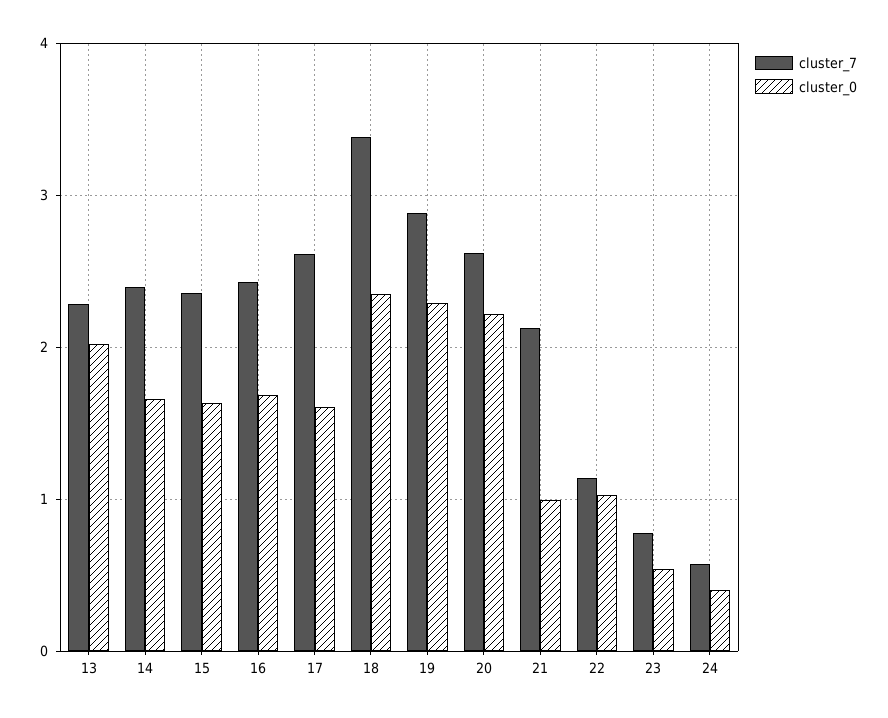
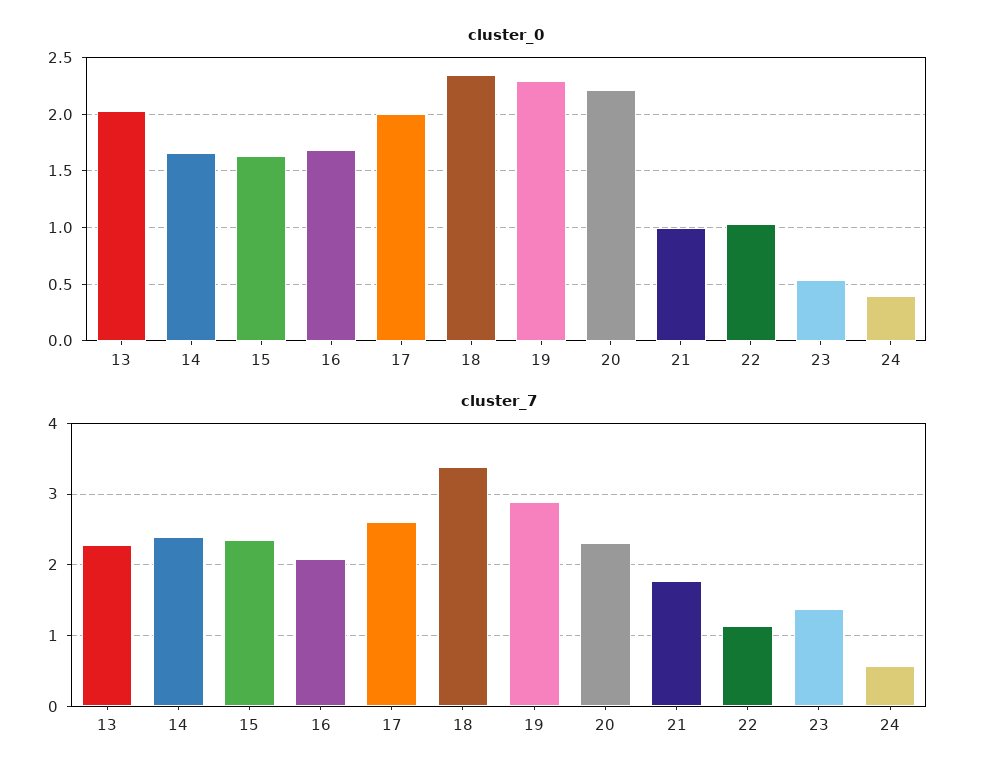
  {
    "cluster_7": {
      "13": 2.3,
      "14": 2.4,
      "15": 2.4,
-     "16": 2.4,
+     "16": 2.1,
      "17": 2.6,
      "18": 3.4,
      "19": 2.9,
-     "20": 2.6,
+     "20": 2.3,
-     "21": 2.1,
+     "21": 1.8,
      "22": 1.1,
-     "23": 0.8,
+     "23": 1.4,
      "24": 0.6
    },
    "cluster_0": {
      "13": 2,
      "14": 1.7,
      "15": 1.6,
      "16": 1.7,
-     "17": 1.6,
+     "17": 2,
      "18": 2.3,
      "19": 2.3,
      "20": 2.2,
      "21": 1,
      "22": 1,
      "23": 0.5,
      "24": 0.4
    }
  }

